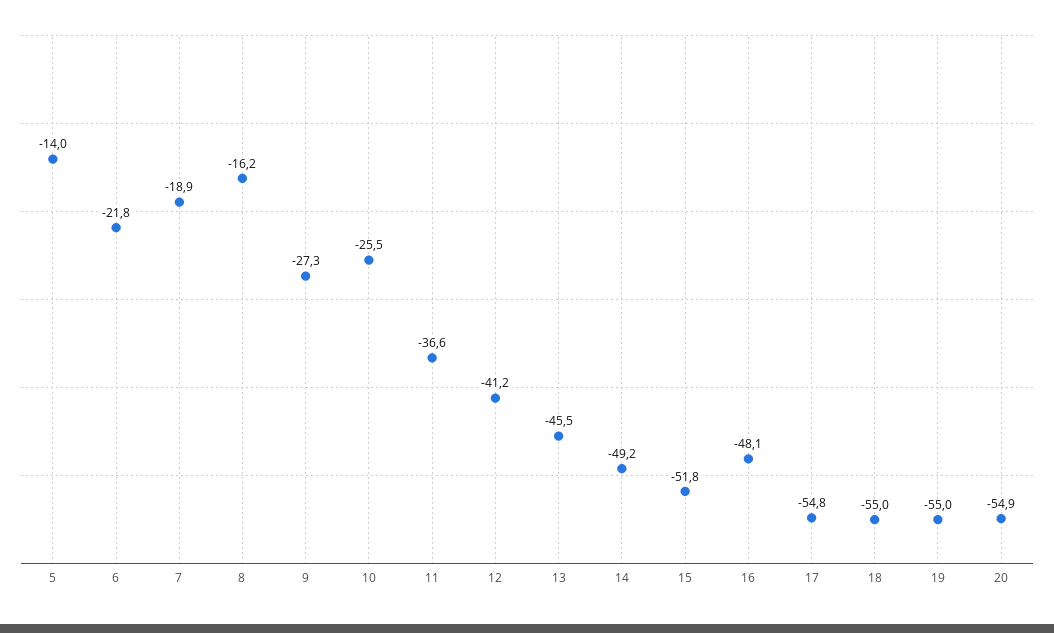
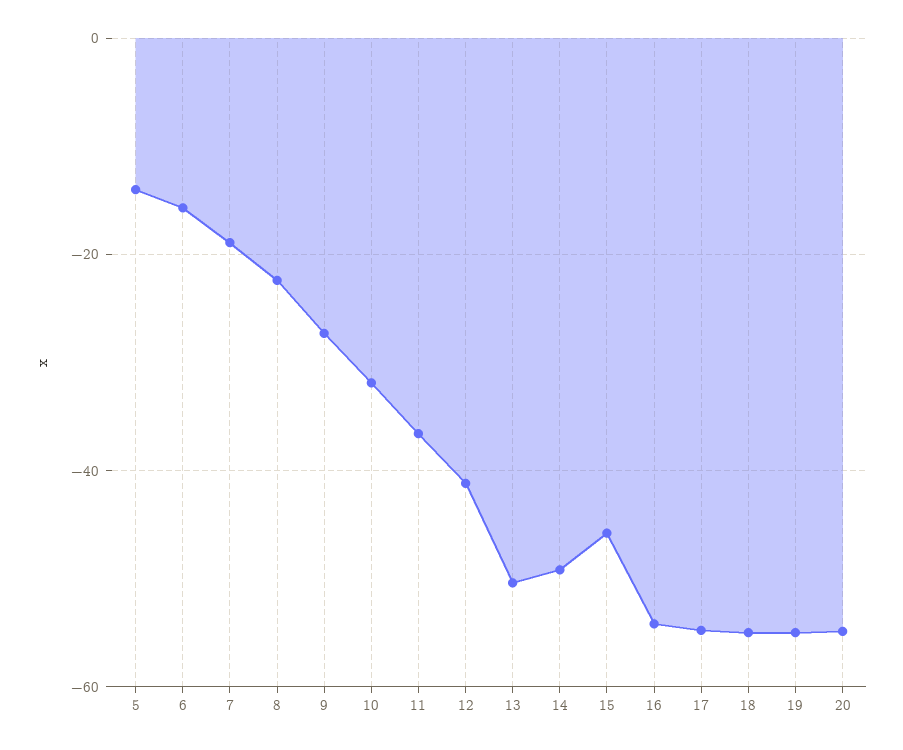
  {
    "5": -14,
-   "6": -21.8,
+   "6": -16,
    "7": -18.9,
-   "8": -16.2,
+   "8": -22,
    "9": -27.3,
-   "10": -25.5,
+   "10": -32,
    "11": -36.6,
    "12": -41.2,
-   "13": -45.5,
+   "13": -50,
    "14": -49.2,
-   "15": -51.8,
+   "15": -46,
-   "16": -48.1,
+   "16": -54,
    "17": -54.8,
    "18": -55,
    "19": -55,
    "20": -54.9
  }

